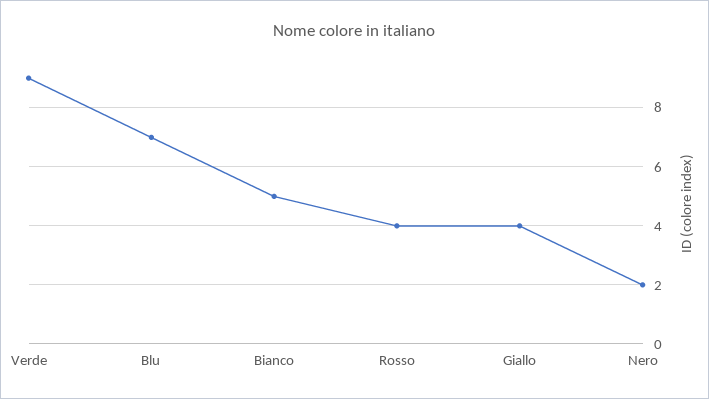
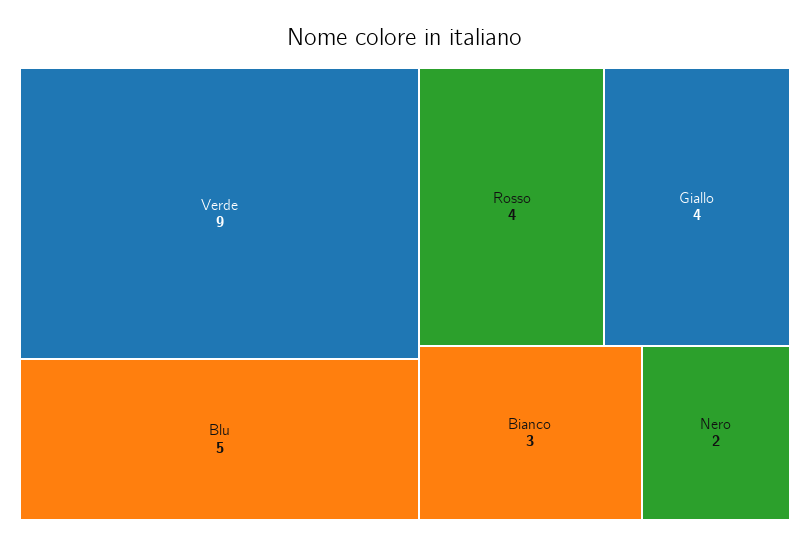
  {
    "Verde": 9,
-   "Blu": 7,
+   "Blu": 5,
-   "Bianco": 5,
+   "Bianco": 3,
    "Rosso": 4,
    "Giallo": 4,
    "Nero": 2
  }

